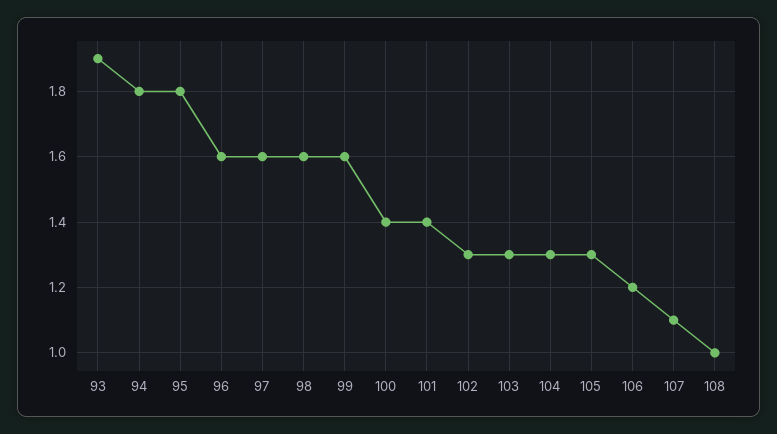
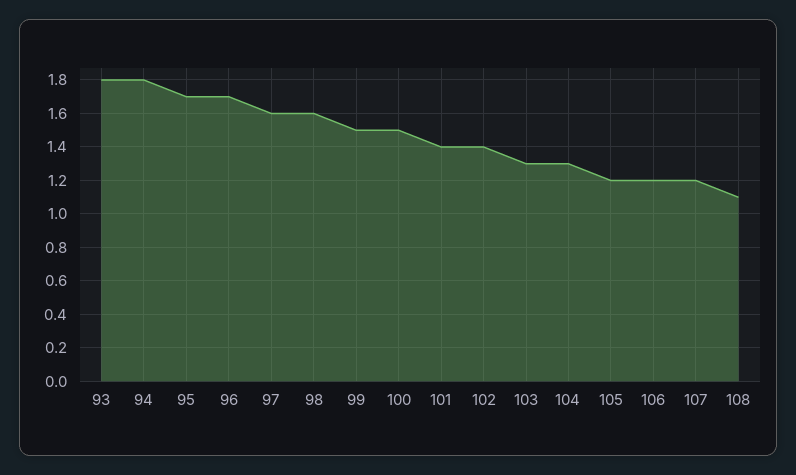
  {
-   "93": 1.9,
+   "93": 1.8,
    "94": 1.8,
-   "95": 1.8,
+   "95": 1.7,
-   "96": 1.6,
+   "96": 1.7,
    "97": 1.6,
    "98": 1.6,
-   "99": 1.6,
+   "99": 1.5,
-   "100": 1.4,
+   "100": 1.5,
    "101": 1.4,
-   "102": 1.3,
+   "102": 1.4,
    "103": 1.3,
    "104": 1.3,
-   "105": 1.3,
+   "105": 1.2,
    "106": 1.2,
-   "107": 1.1,
+   "107": 1.2,
-   "108": 1
+   "108": 1.1
  }

